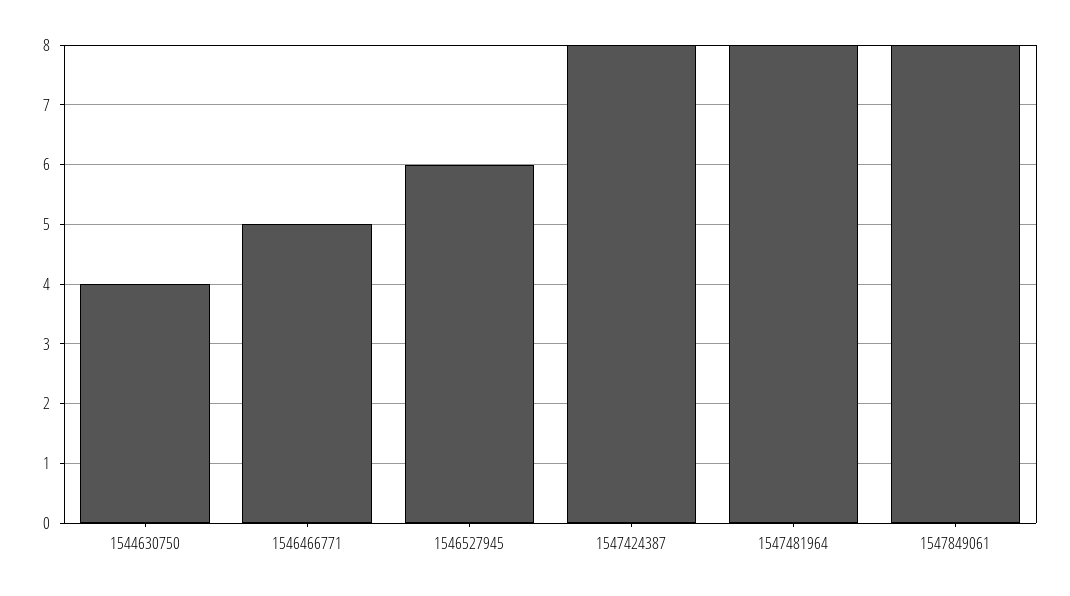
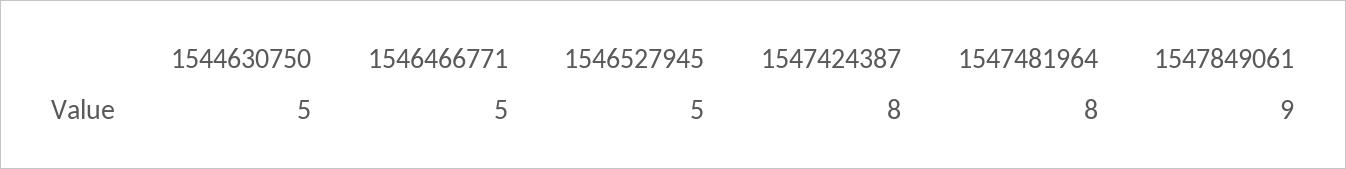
  {
-   "1544630750": 4,
+   "1544630750": 5,
    "1546466771": 5,
-   "1546527945": 6,
+   "1546527945": 5,
    "1547424387": 8,
    "1547481964": 8,
-   "1547849061": 8
+   "1547849061": 9
  }

